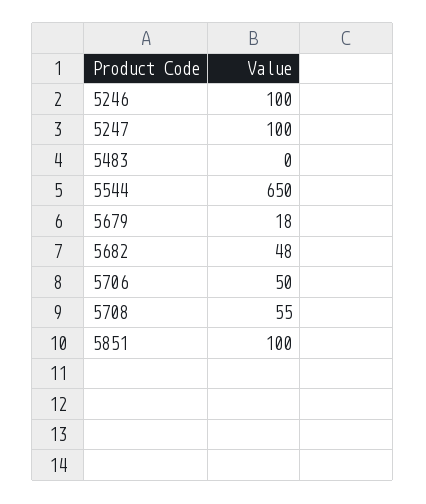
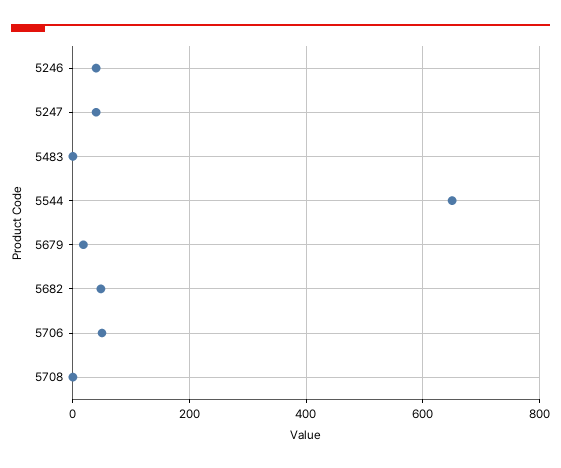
  {
-   "5246": 100,
+   "5246": 40,
-   "5247": 100,
+   "5247": 40,
    "5483": 0,
    "5544": 650,
    "5679": 18,
    "5682": 48,
    "5706": 50,
-   "5708": 55,
+   "5708": 0
-   "5851": 100
  }

